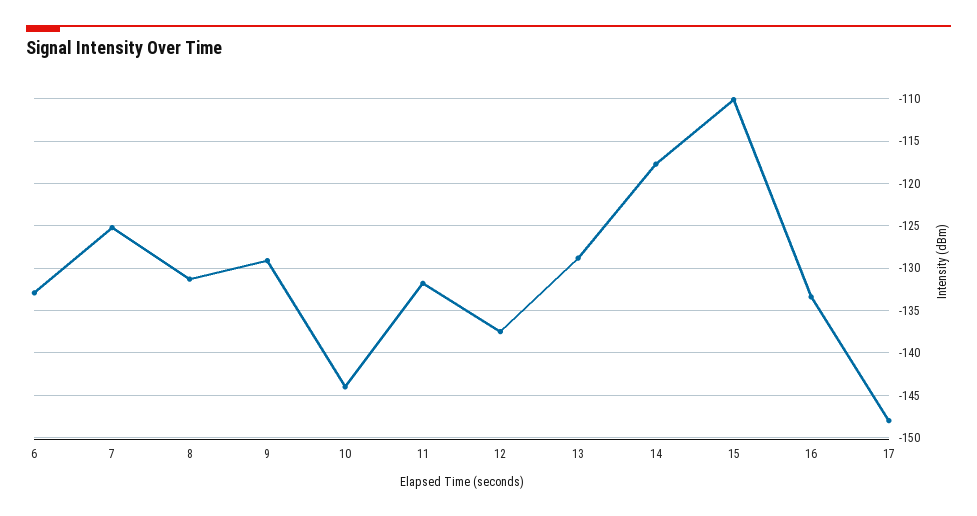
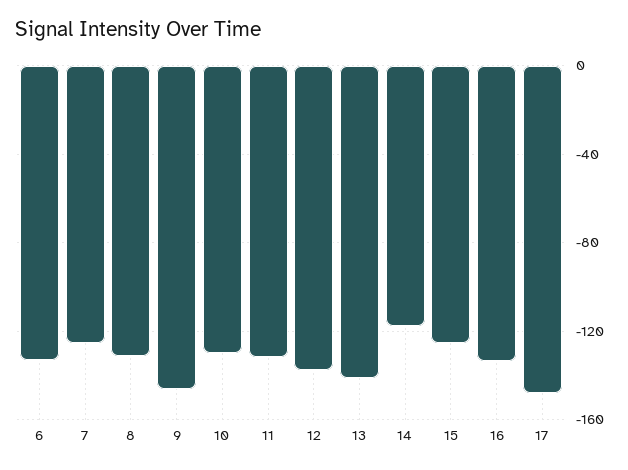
  {
    "6": -133,
    "7": -125,
    "8": -131,
-   "9": -129,
+   "9": -145,
-   "10": -144,
+   "10": -130,
    "11": -132,
    "12": -138,
-   "13": -129,
+   "13": -140,
    "14": -118,
-   "15": -110,
+   "15": -125,
    "16": -133,
    "17": -148
  }

